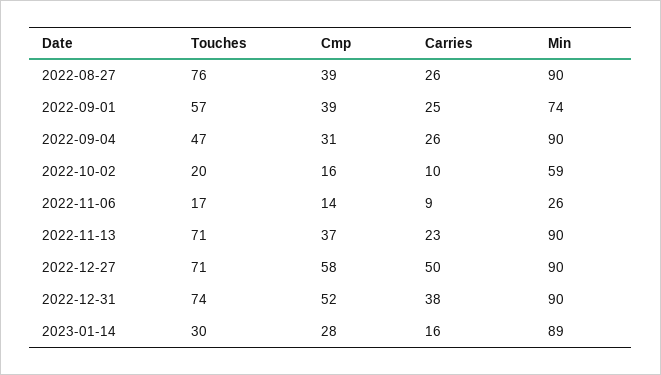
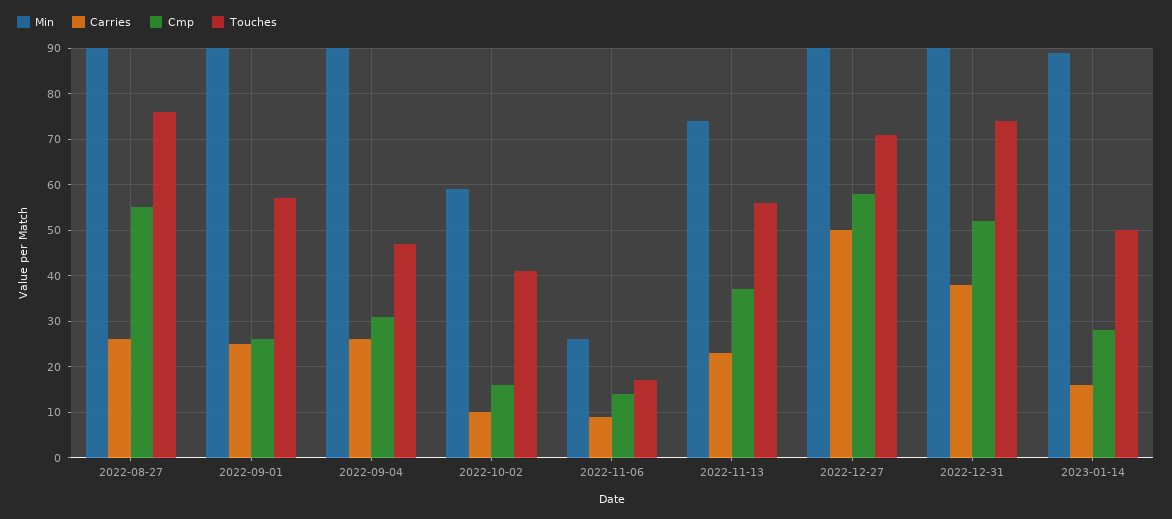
  {
    "Touches": {
      "2022-08-27": 76,
      "2022-09-01": 57,
      "2022-09-04": 47,
-     "2022-10-02": 20,
+     "2022-10-02": 40,
      "2022-11-06": 17,
-     "2022-11-13": 71,
+     "2022-11-13": 55,
      "2022-12-27": 71,
      "2022-12-31": 74,
-     "2023-01-14": 30
+     "2023-01-14": 50
    },
    "Cmp": {
-     "2022-08-27": 39,
+     "2022-08-27": 55,
-     "2022-09-01": 39,
+     "2022-09-01": 25,
      "2022-09-04": 31,
      "2022-10-02": 16,
      "2022-11-06": 14,
      "2022-11-13": 37,
      "2022-12-27": 58,
      "2022-12-31": 52,
      "2023-01-14": 28
    },
    "Carries": {
      "2022-08-27": 26,
      "2022-09-01": 25,
      "2022-09-04": 26,
      "2022-10-02": 10,
      "2022-11-06": 9,
      "2022-11-13": 23,
      "2022-12-27": 50,
      "2022-12-31": 38,
      "2023-01-14": 16
    },
    "Min": {
      "2022-08-27": 90,
-     "2022-09-01": 74,
+     "2022-09-01": 90,
      "2022-09-04": 90,
      "2022-10-02": 59,
      "2022-11-06": 26,
-     "2022-11-13": 90,
+     "2022-11-13": 75,
      "2022-12-27": 90,
      "2022-12-31": 90,
      "2023-01-14": 89
    }
  }

